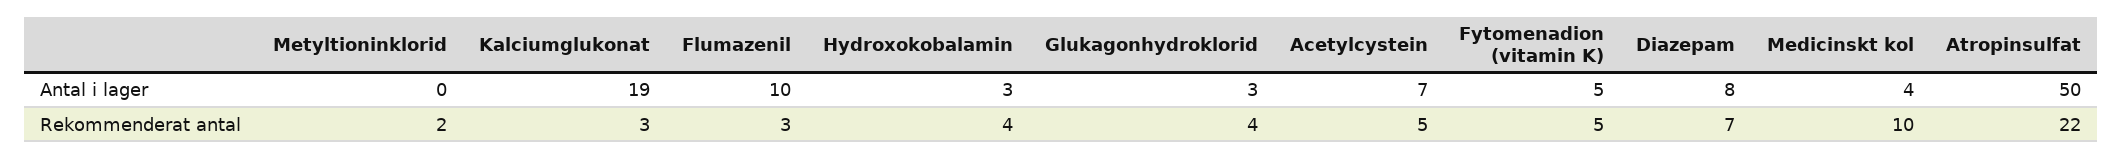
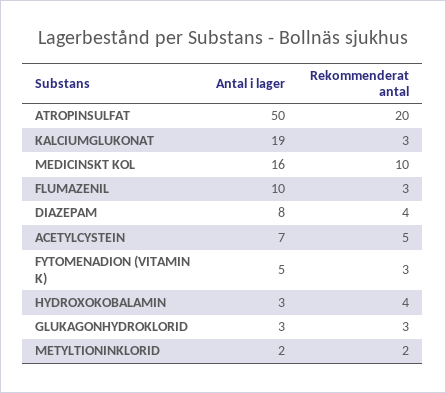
  {
    "Metyltioninklorid": {
-     "Antal i lager": 0,
+     "Antal i lager": 2,
      "Rekommenderat antal": 2
    },
    "Kalciumglukonat": {
      "Antal i lager": 19,
      "Rekommenderat antal": 3
    },
    "Flumazenil": {
      "Antal i lager": 10,
      "Rekommenderat antal": 3
    },
    "Hydroxokobalamin": {
      "Antal i lager": 3,
      "Rekommenderat antal": 4
    },
    "Glukagonhydroklorid": {
      "Antal i lager": 3,
-     "Rekommenderat antal": 4
+     "Rekommenderat antal": 3
    },
    "Acetylcystein": {
      "Antal i lager": 7,
      "Rekommenderat antal": 5
    },
    "Fytomenadion (vitamin K)": {
      "Antal i lager": 5,
-     "Rekommenderat antal": 5
+     "Rekommenderat antal": 3
    },
    "Diazepam": {
      "Antal i lager": 8,
-     "Rekommenderat antal": 7
+     "Rekommenderat antal": 4
    },
    "Medicinskt kol": {
-     "Antal i lager": 4,
+     "Antal i lager": 16,
      "Rekommenderat antal": 10
    },
    "Atropinsulfat": {
      "Antal i lager": 50,
-     "Rekommenderat antal": 22
+     "Rekommenderat antal": 20
    }
  }

